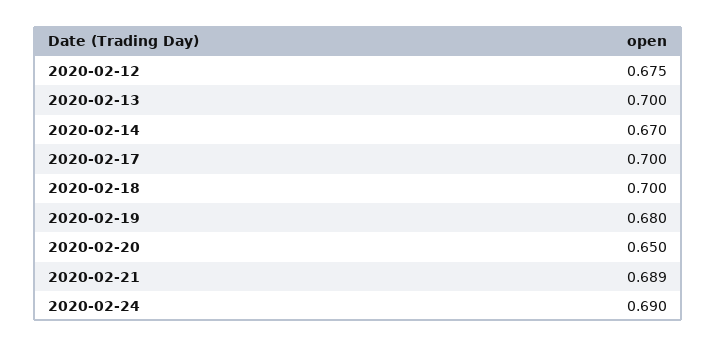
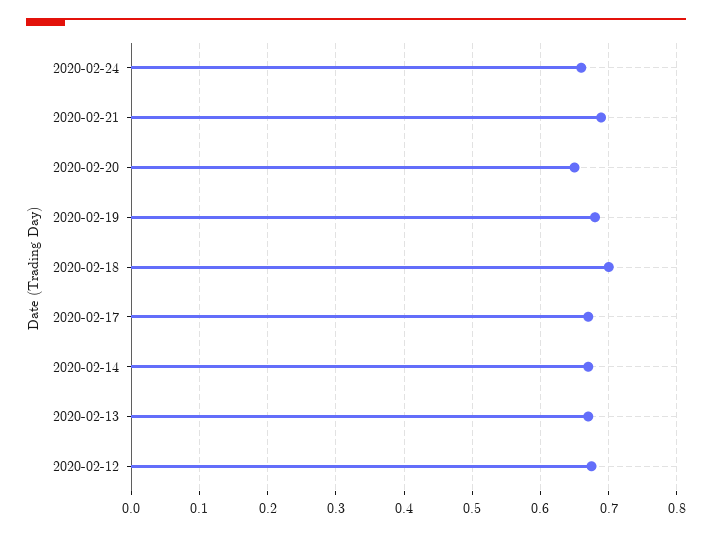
  {
    "2020-02-12": 0.675,
-   "2020-02-13": 0.7,
+   "2020-02-13": 0.67,
    "2020-02-14": 0.67,
-   "2020-02-17": 0.7,
+   "2020-02-17": 0.67,
    "2020-02-18": 0.7,
    "2020-02-19": 0.68,
    "2020-02-20": 0.65,
    "2020-02-21": 0.689,
-   "2020-02-24": 0.69
+   "2020-02-24": 0.66
  }

